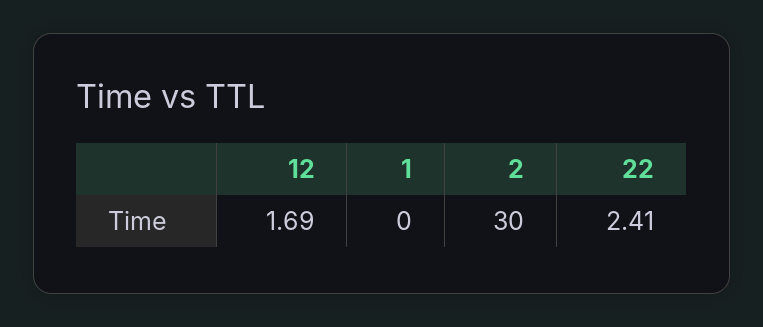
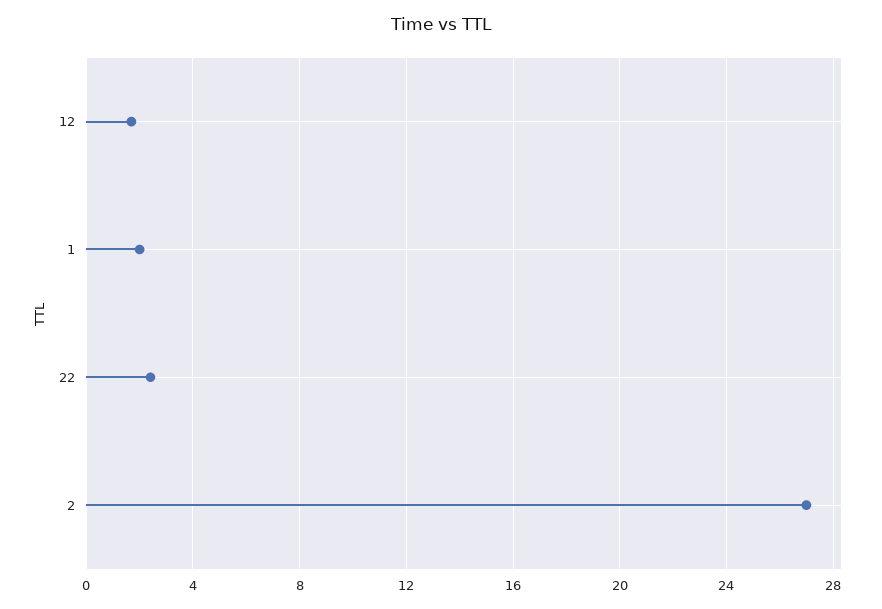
  {
    "12": 1.69,
-   "1": 0,
+   "1": 2,
-   "2": 30,
+   "2": 27,
    "22": 2.41
  }

